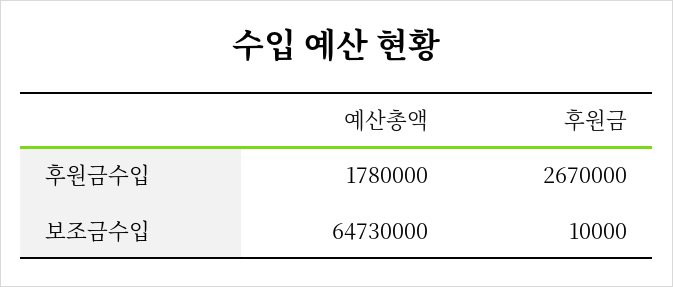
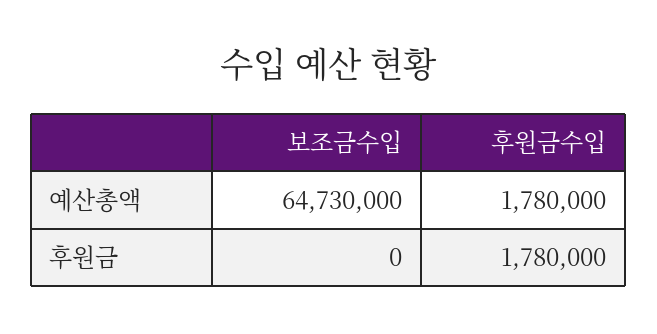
  {
    "예산총액": {
      "후원금수입": 1780000,
      "보조금수입": 64730000
    },
    "후원금": {
-     "후원금수입": 2670000,
+     "후원금수입": 1780000,
-     "보조금수입": 10000
+     "보조금수입": 0
    }
  }

